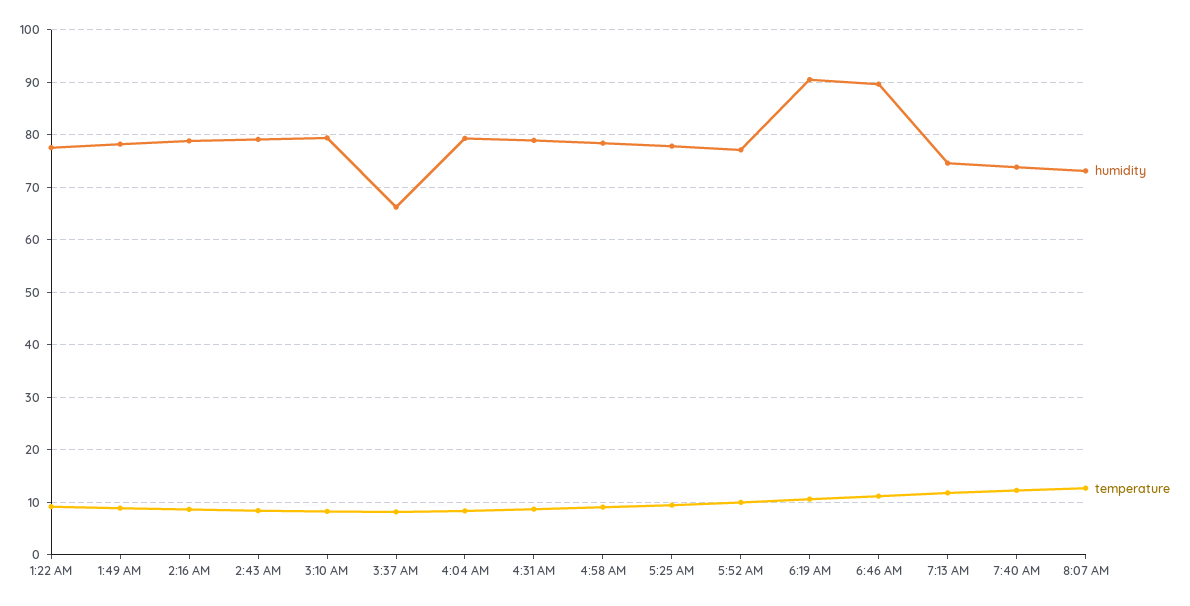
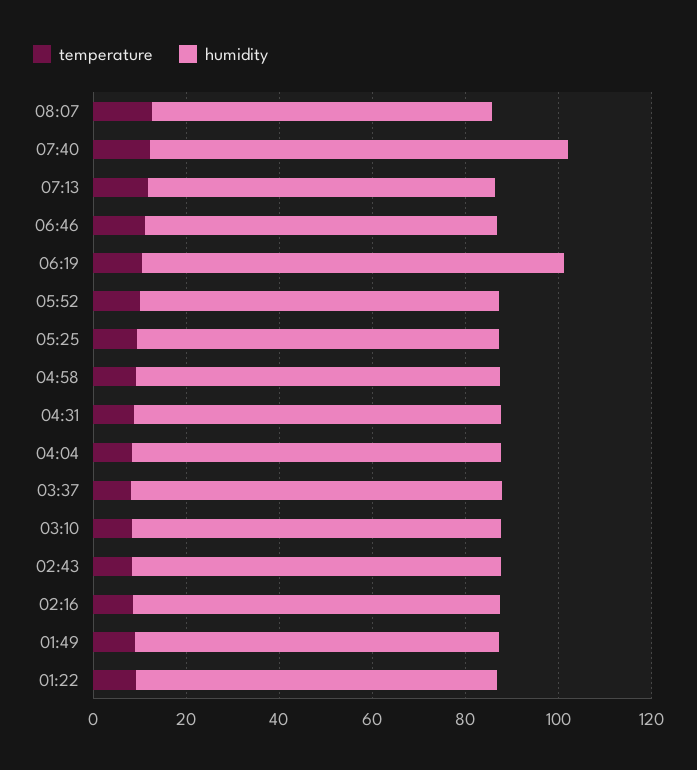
  {
    "humidity": {
      "1:22 AM": 78,
      "1:49 AM": 78,
      "2:16 AM": 78,
      "2:43 AM": 80,
      "3:10 AM": 80,
-     "3:37 AM": 66,
+     "3:37 AM": 80,
      "4:04 AM": 80,
      "4:31 AM": 78,
      "4:58 AM": 78,
      "5:25 AM": 78,
      "5:52 AM": 78,
      "6:19 AM": 90,
-     "6:46 AM": 90,
+     "6:46 AM": 75,
      "7:13 AM": 74,
-     "7:40 AM": 74,
+     "7:40 AM": 90,
      "8:07 AM": 74
    },
    "temperature": {
      "1:22 AM": 10,
      "1:49 AM": 8,
      "2:16 AM": 8,
      "2:43 AM": 8,
      "3:10 AM": 8,
      "3:37 AM": 8,
      "4:04 AM": 8,
      "4:31 AM": 8,
      "4:58 AM": 10,
      "5:25 AM": 10,
      "5:52 AM": 10,
      "6:19 AM": 10,
      "6:46 AM": 12,
      "7:13 AM": 12,
      "7:40 AM": 12,
      "8:07 AM": 12
    }
  }

